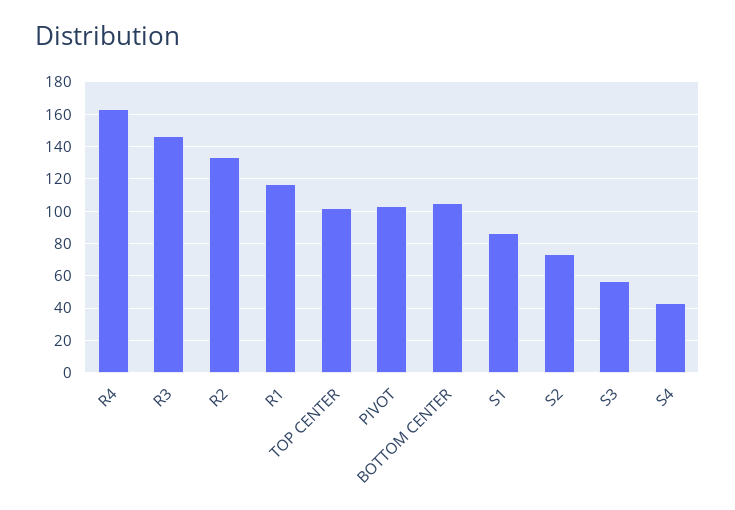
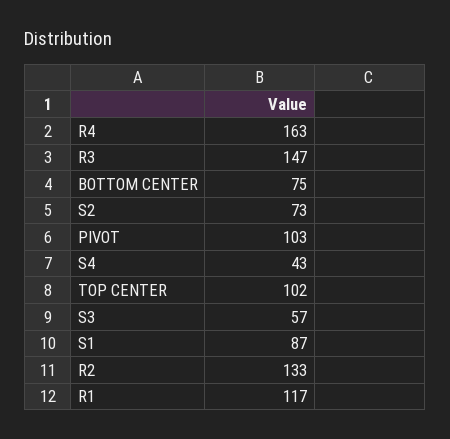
  {
    "R4": 163,
    "R3": 147,
    "R2": 133,
    "R1": 117,
    "TOP CENTER": 102,
    "PIVOT": 103,
-   "BOTTOM CENTER": 105,
+   "BOTTOM CENTER": 75,
    "S1": 87,
    "S2": 73,
    "S3": 57,
    "S4": 43
  }

